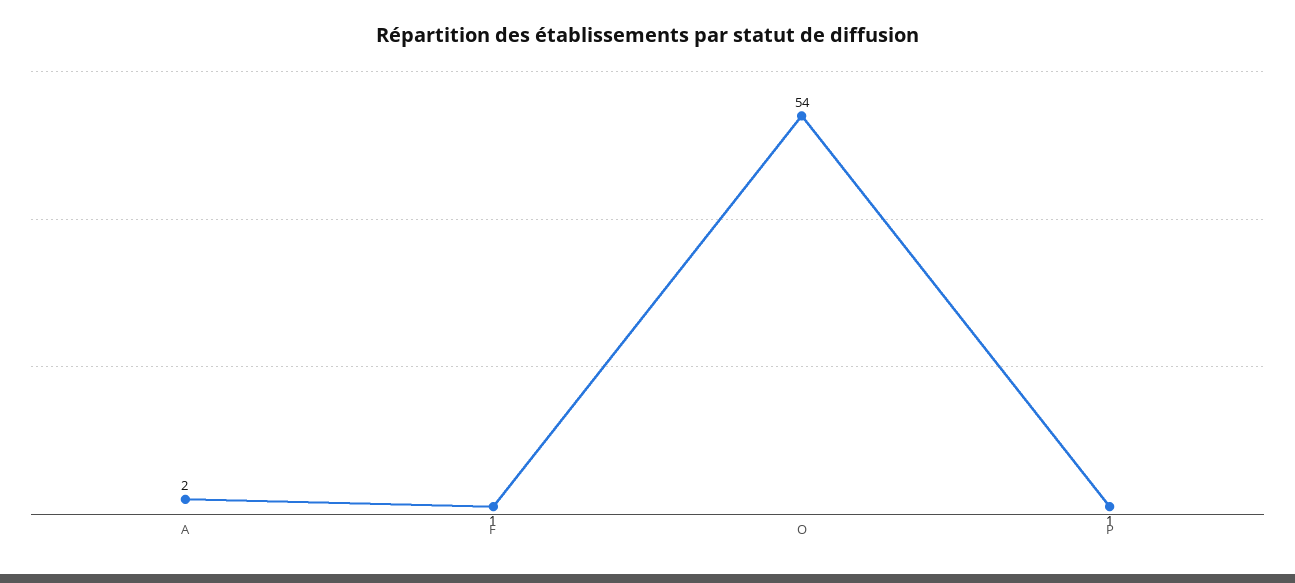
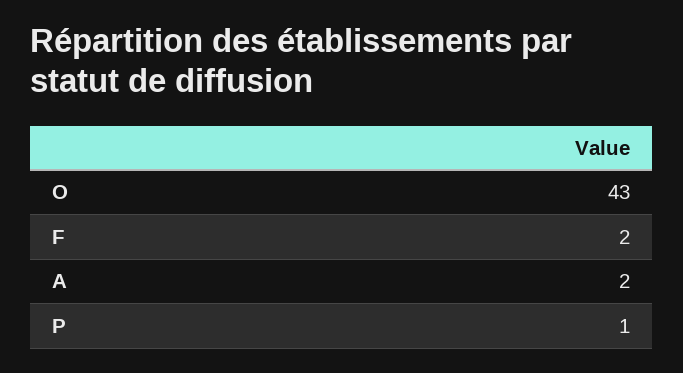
  {
    "A": 2,
-   "F": 1,
+   "F": 2,
-   "O": 54,
+   "O": 43,
    "P": 1
  }

